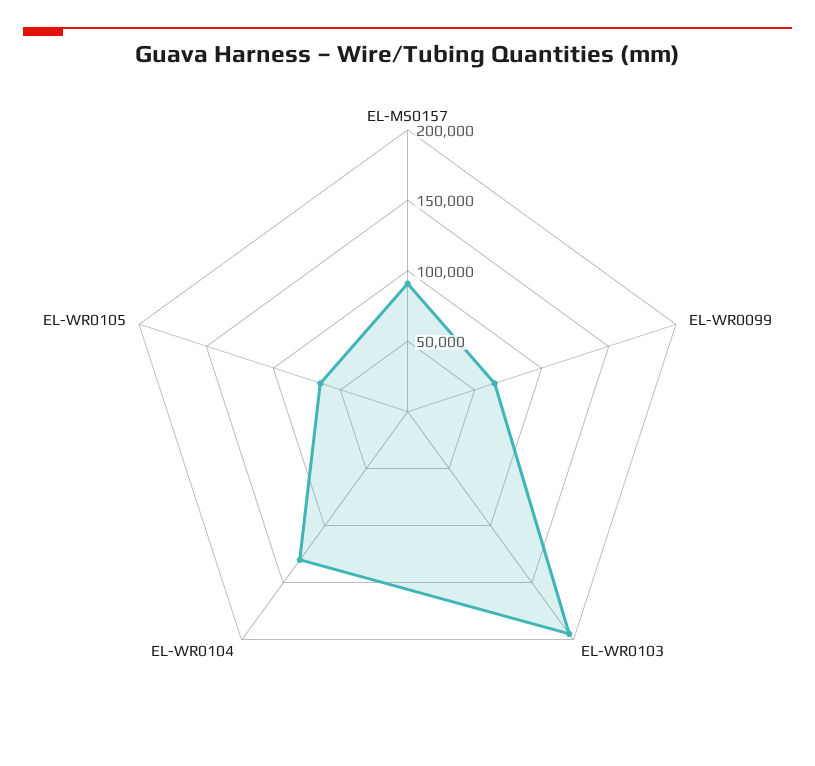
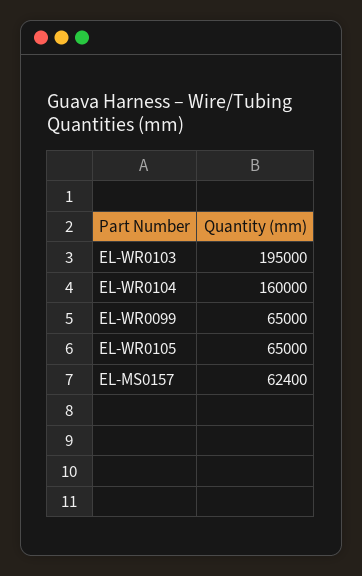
  {
-   "EL-MS0157": 90000,
+   "EL-MS0157": 62400,
    "EL-WR0099": 65000,
    "EL-WR0103": 195000,
-   "EL-WR0104": 130000,
+   "EL-WR0104": 160000,
    "EL-WR0105": 65000
  }

